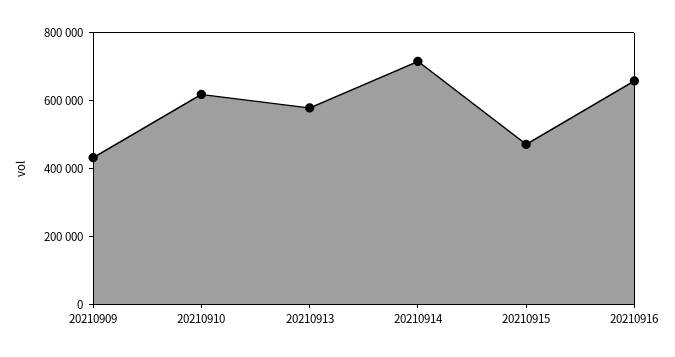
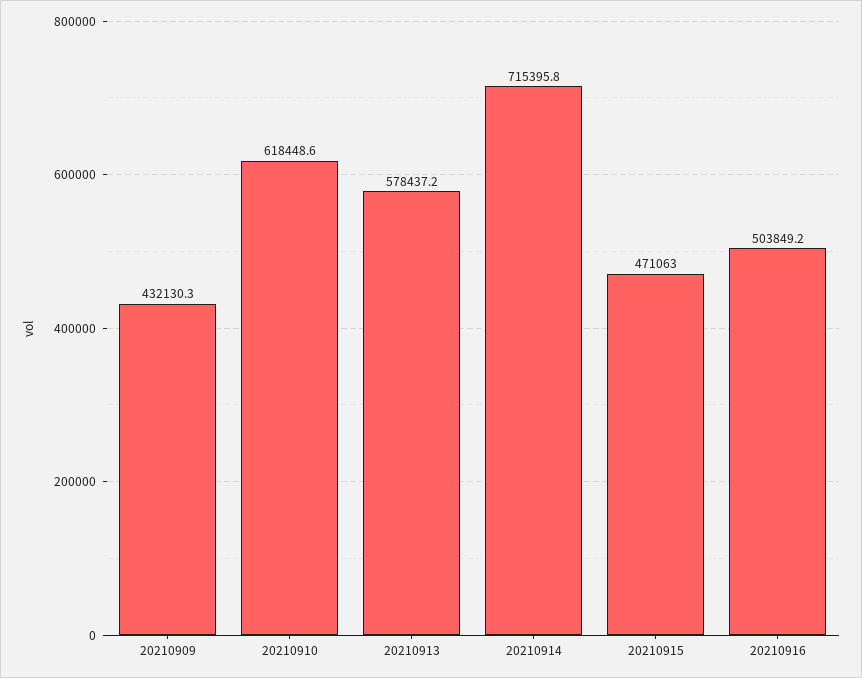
  {
    "20210909": 432130.3,
    "20210910": 618448.6,
    "20210913": 578437.2,
    "20210914": 715395.8,
    "20210915": 471063,
-   "20210916": 650000
+   "20210916": 503849.2
  }

